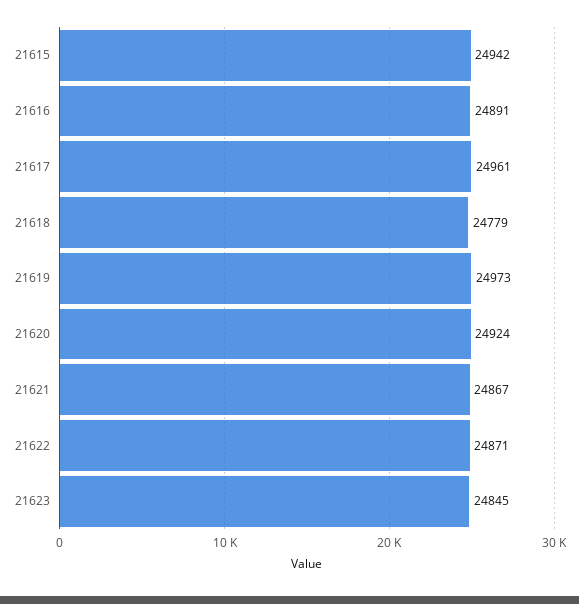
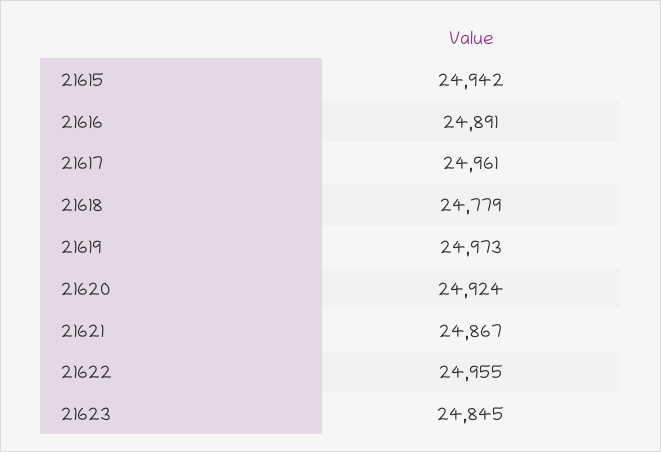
  {
    "21615": 24942,
    "21616": 24891,
    "21617": 24961,
    "21618": 24779,
    "21619": 24973,
    "21620": 24924,
    "21621": 24867,
-   "21622": 24871,
+   "21622": 24955,
    "21623": 24845
  }

